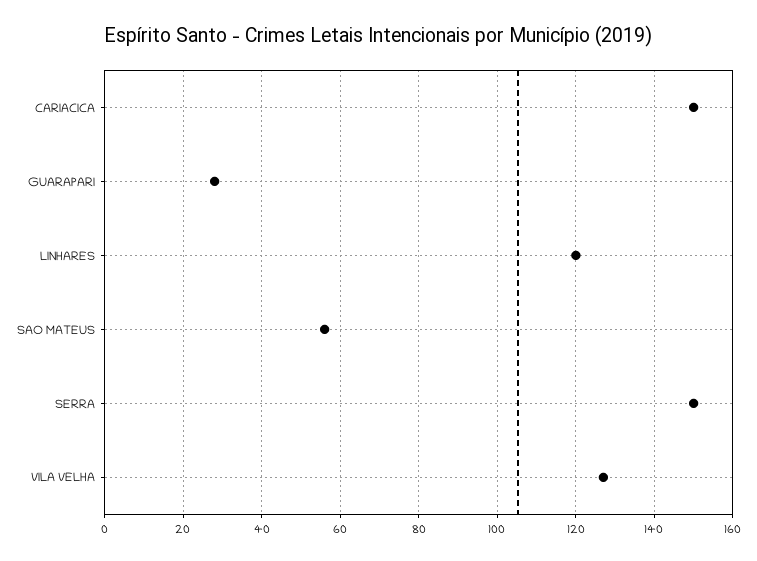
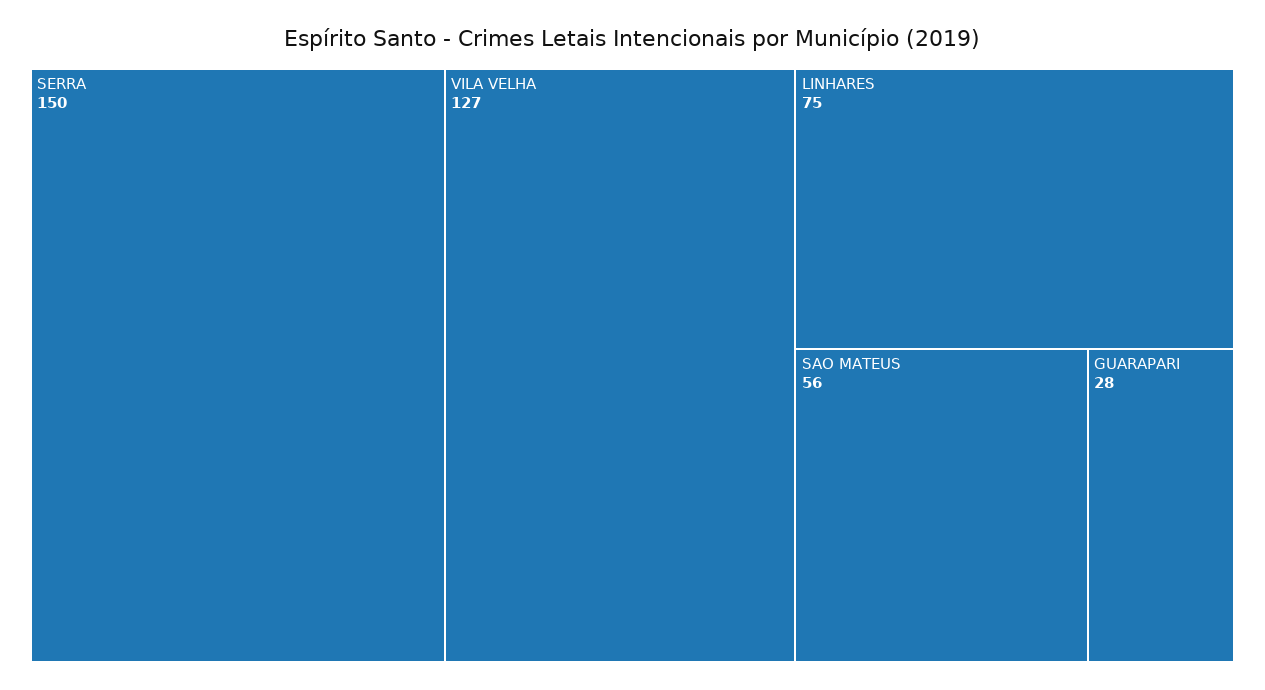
  {
-   "CARIACICA": 150,
    "GUARAPARI": 28,
-   "LINHARES": 120,
+   "LINHARES": 75,
    "SAO MATEUS": 56,
    "SERRA": 150,
    "VILA VELHA": 127
  }

